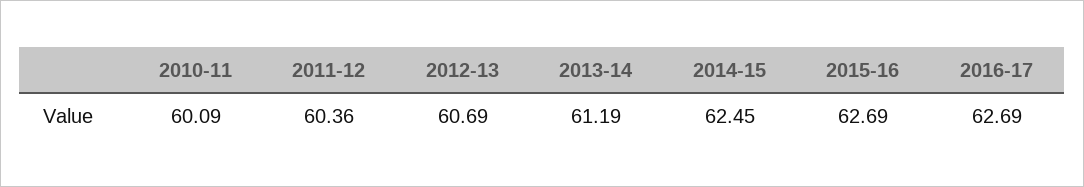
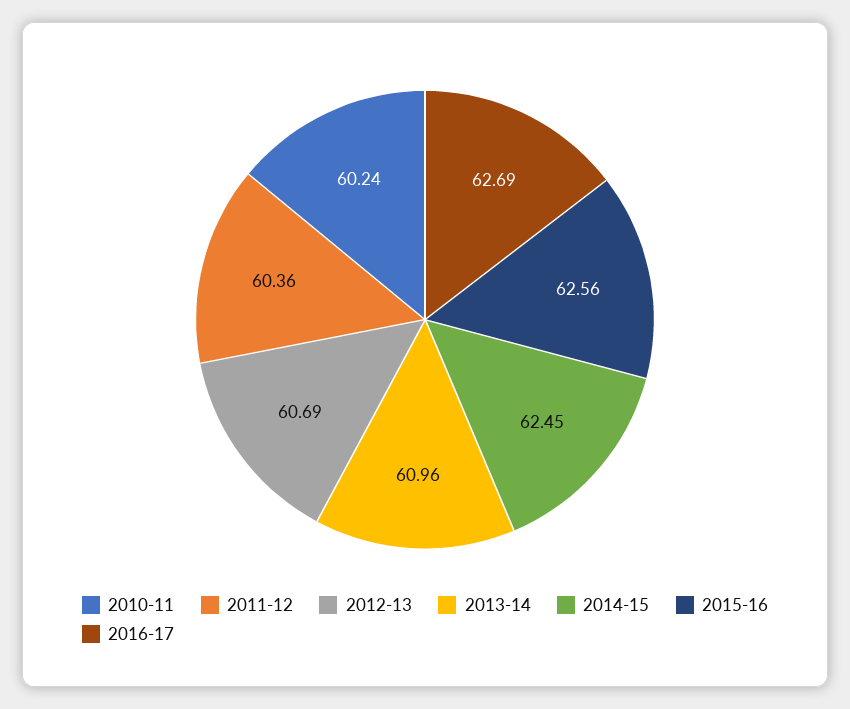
  {
-   "2010-11": 60.09,
+   "2010-11": 60.24,
    "2011-12": 60.36,
    "2012-13": 60.69,
-   "2013-14": 61.19,
+   "2013-14": 60.96,
    "2014-15": 62.45,
-   "2015-16": 62.69,
+   "2015-16": 62.56,
    "2016-17": 62.69
  }

